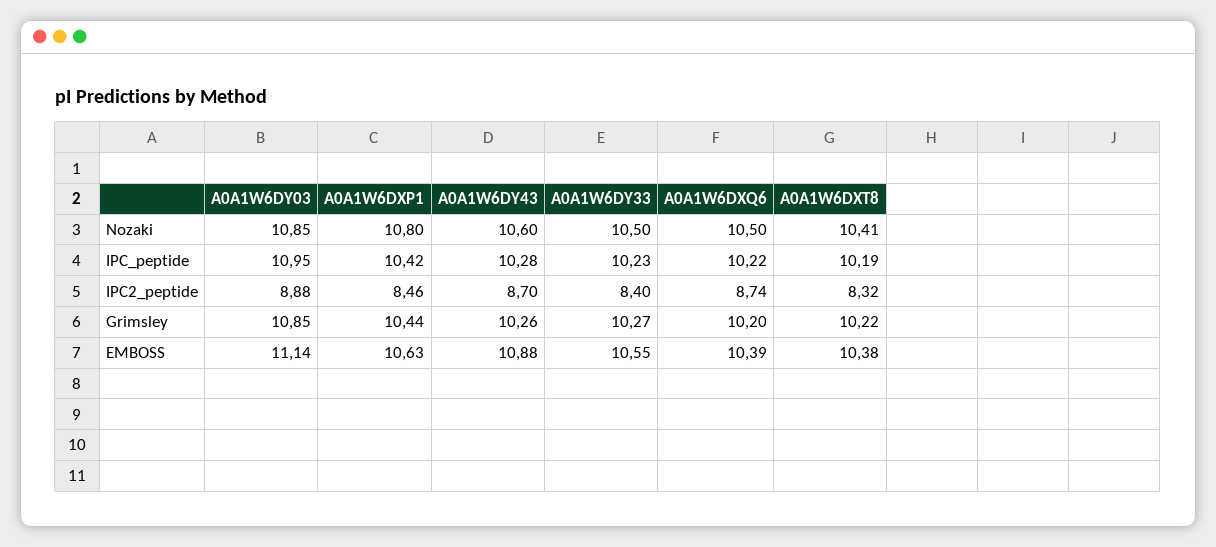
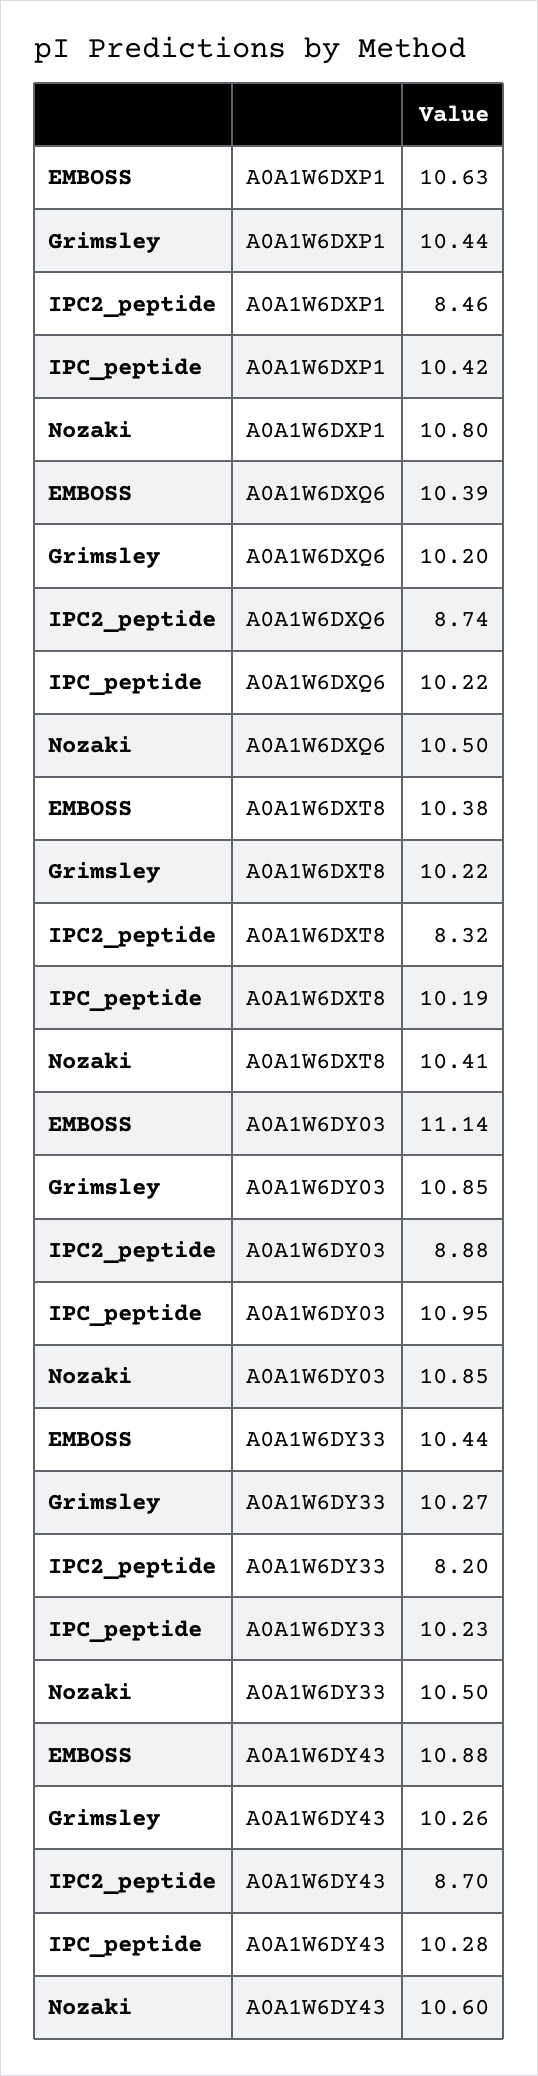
  {
    "A0A1W6DY03": {
      "Nozaki": 10.85,
      "IPC_peptide": 10.95,
      "IPC2_peptide": 8.88,
      "Grimsley": 10.85,
      "EMBOSS": 11.14
    },
    "A0A1W6DXP1": {
      "Nozaki": 10.8,
      "IPC_peptide": 10.42,
      "IPC2_peptide": 8.46,
      "Grimsley": 10.44,
      "EMBOSS": 10.63
    },
    "A0A1W6DY43": {
      "Nozaki": 10.6,
      "IPC_peptide": 10.28,
      "IPC2_peptide": 8.7,
      "Grimsley": 10.26,
      "EMBOSS": 10.88
    },
    "A0A1W6DY33": {
      "Nozaki": 10.5,
      "IPC_peptide": 10.23,
-     "IPC2_peptide": 8.4,
+     "IPC2_peptide": 8.2,
      "Grimsley": 10.27,
-     "EMBOSS": 10.55
+     "EMBOSS": 10.44
    },
    "A0A1W6DXQ6": {
      "Nozaki": 10.5,
      "IPC_peptide": 10.22,
      "IPC2_peptide": 8.74,
      "Grimsley": 10.2,
      "EMBOSS": 10.39
    },
    "A0A1W6DXT8": {
      "Nozaki": 10.41,
      "IPC_peptide": 10.19,
      "IPC2_peptide": 8.32,
      "Grimsley": 10.22,
      "EMBOSS": 10.38
    }
  }

